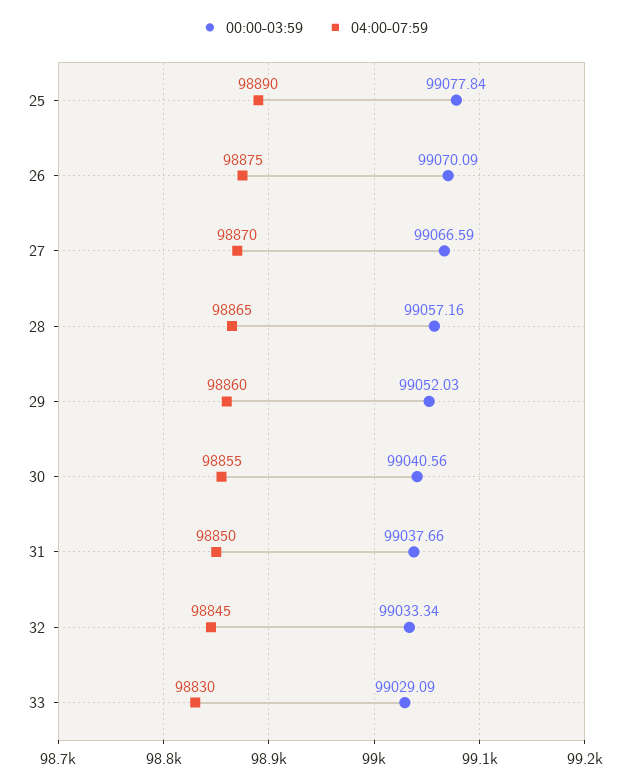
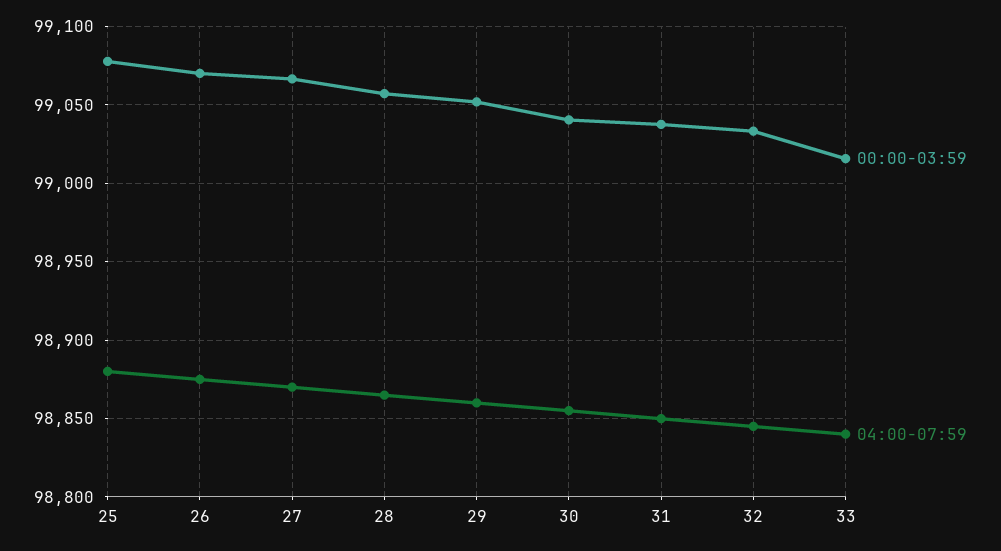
  {
    "00:00-03:59": {
      "25": 99077.84,
      "26": 99070.09,
      "27": 99066.59,
      "28": 99057.16,
      "29": 99052.03,
      "30": 99040.56,
      "31": 99037.66,
      "32": 99033.34,
-     "33": 99029.09
+     "33": 99015
    },
    "04:00-07:59": {
-     "25": 98890,
+     "25": 98880,
      "26": 98875,
      "27": 98870,
      "28": 98865,
      "29": 98860,
      "30": 98855,
      "31": 98850,
      "32": 98845,
-     "33": 98830
+     "33": 98840
    }
  }

